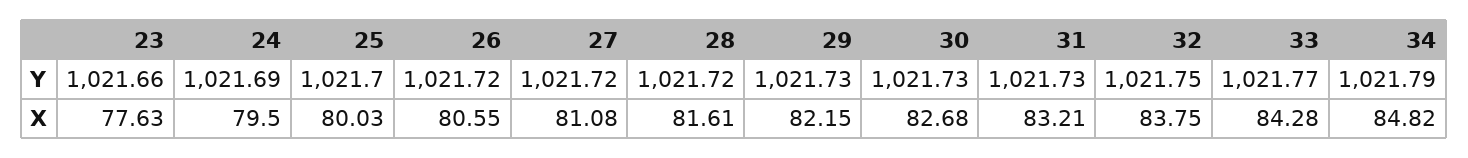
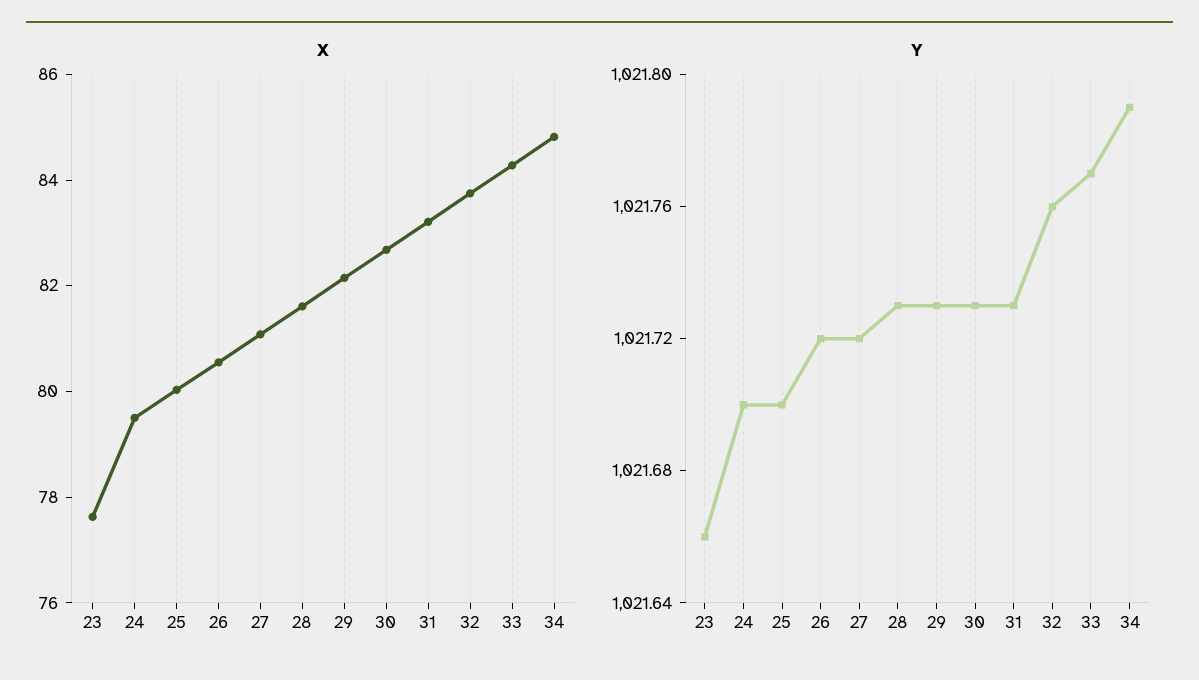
  {
    "Y": {
      "23": 1021.66,
-     "24": 1021.69,
+     "24": 1021.7,
      "25": 1021.7,
      "26": 1021.72,
      "27": 1021.72,
-     "28": 1021.72,
+     "28": 1021.73,
      "29": 1021.73,
      "30": 1021.73,
      "31": 1021.73,
-     "32": 1021.75,
+     "32": 1021.76,
      "33": 1021.77,
      "34": 1021.79
    },
    "X": {
      "23": 77.63,
      "24": 79.5,
      "25": 80.03,
      "26": 80.55,
      "27": 81.08,
      "28": 81.61,
      "29": 82.15,
      "30": 82.68,
      "31": 83.21,
      "32": 83.75,
      "33": 84.28,
      "34": 84.82
    }
  }

